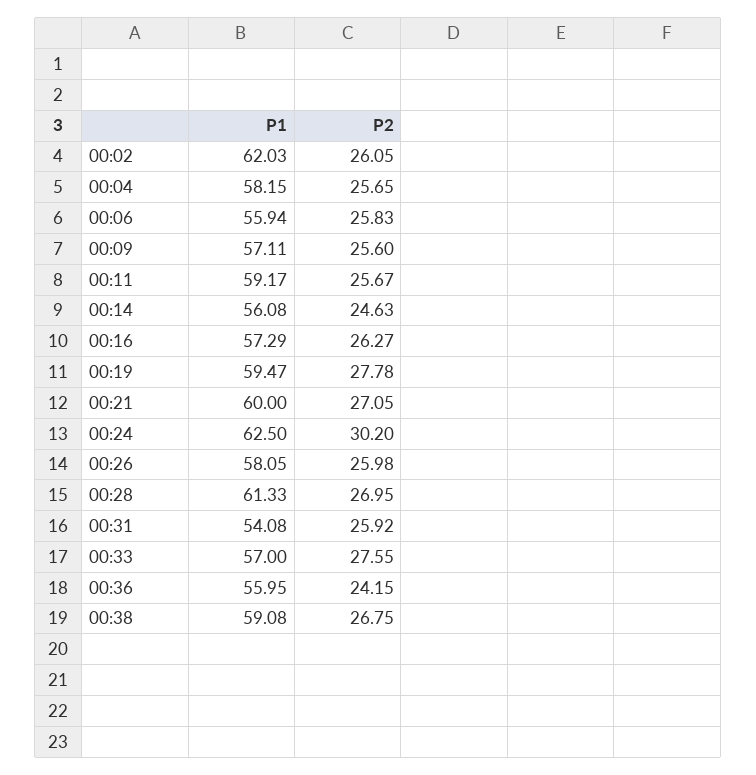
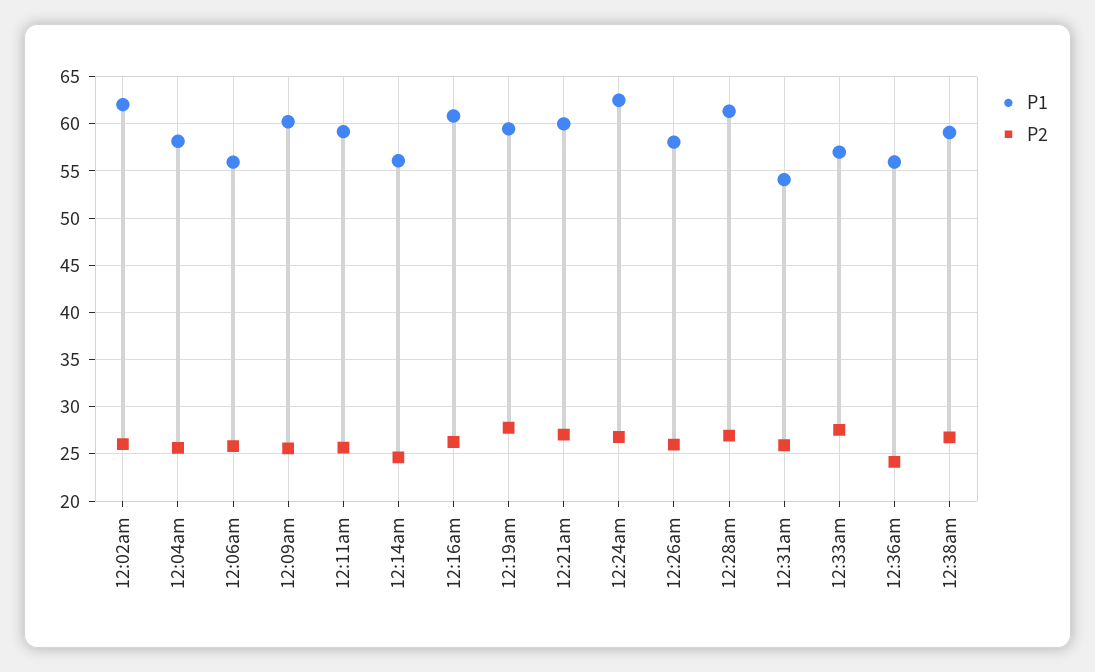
  {
    "P1": {
      "00:02": 62.03,
      "00:04": 58.15,
      "00:06": 55.94,
-     "00:09": 57.11,
+     "00:09": 60,
      "00:11": 59.17,
      "00:14": 56.08,
-     "00:16": 57.29,
+     "00:16": 61,
      "00:19": 59.47,
      "00:21": 60,
      "00:24": 62.5,
      "00:26": 58.05,
      "00:28": 61.33,
      "00:31": 54.08,
      "00:33": 57,
      "00:36": 55.95,
      "00:38": 59.08
    },
    "P2": {
      "00:02": 26.05,
      "00:04": 25.65,
      "00:06": 25.83,
      "00:09": 25.6,
      "00:11": 25.67,
      "00:14": 24.63,
      "00:16": 26.27,
      "00:19": 27.78,
      "00:21": 27.05,
-     "00:24": 30.2,
+     "00:24": 27,
      "00:26": 25.98,
      "00:28": 26.95,
      "00:31": 25.92,
      "00:33": 27.55,
      "00:36": 24.15,
      "00:38": 26.75
    }
  }

